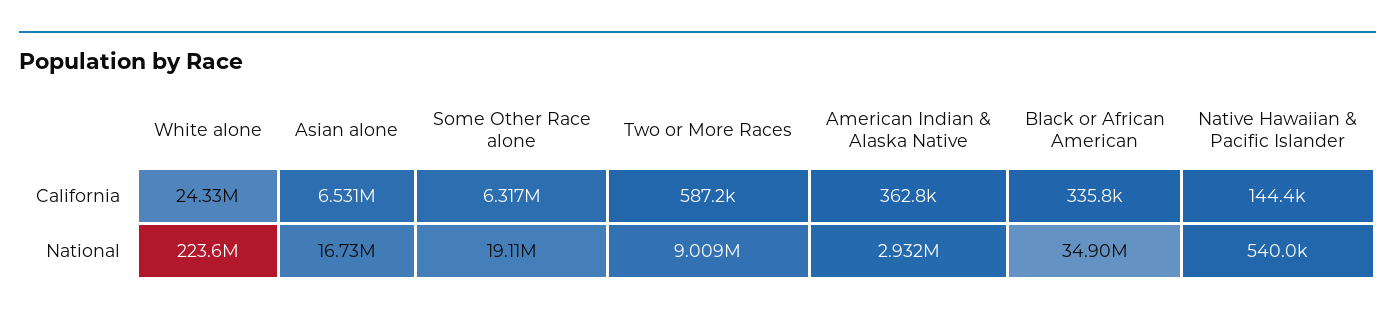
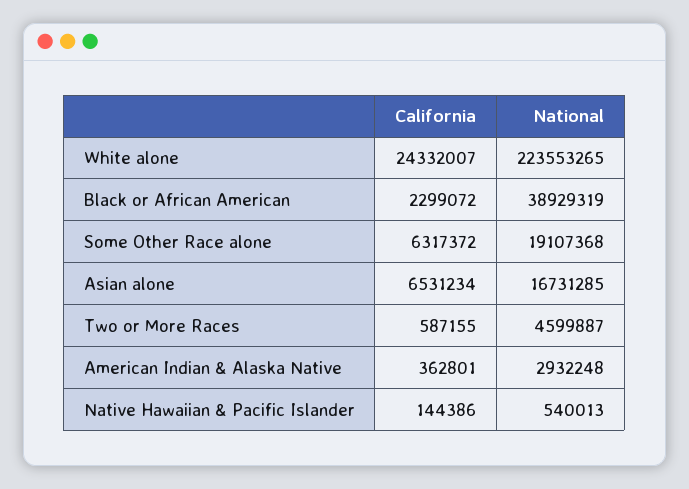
  {
    "White alone": {
      "California": 24332007,
      "National": 223553265
    },
    "Asian alone": {
      "California": 6531234,
      "National": 16731285
    },
    "Some Other Race alone": {
      "California": 6317372,
      "National": 19107368
    },
    "Two or More Races": {
      "California": 587155,
-     "National": 9009000
+     "National": 4599887
    },
    "American Indian & Alaska Native": {
      "California": 362801,
      "National": 2932248
    },
    "Black or African American": {
-     "California": 335800,
+     "California": 2299072,
-     "National": 34900000
+     "National": 38929319
    },
    "Native Hawaiian & Pacific Islander": {
      "California": 144386,
      "National": 540013
    }
  }

